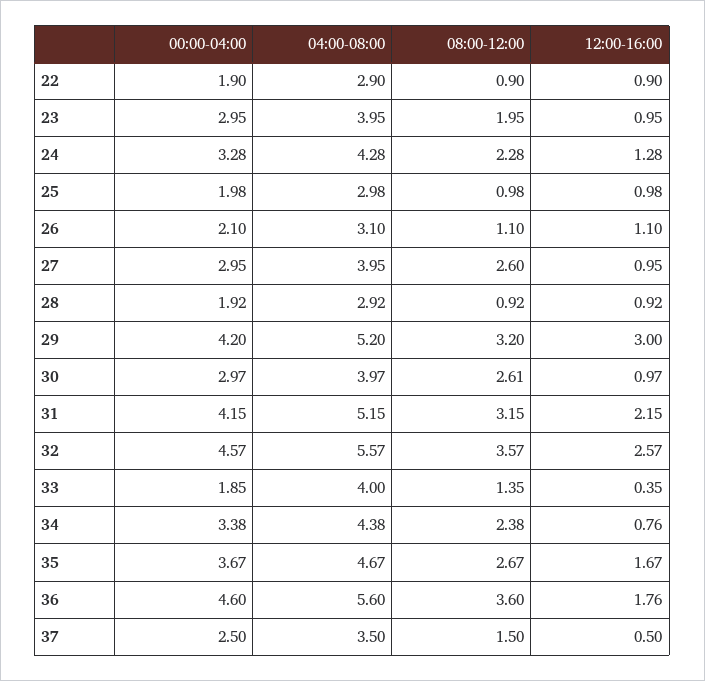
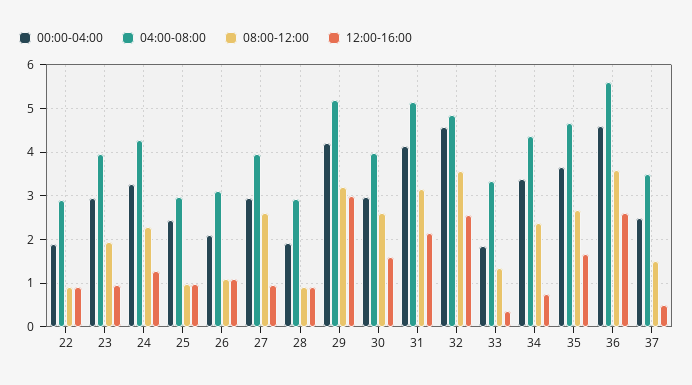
  {
    "00:00-04:00": {
      "22": 1.9,
      "23": 2.95,
      "24": 3.28,
-     "25": 1.98,
+     "25": 2.4,
      "26": 2.1,
      "27": 2.95,
      "28": 1.92,
      "29": 4.2,
      "30": 2.97,
      "31": 4.15,
      "32": 4.57,
      "33": 1.85,
      "34": 3.38,
      "35": 3.67,
      "36": 4.6,
      "37": 2.5
    },
    "04:00-08:00": {
      "22": 2.9,
      "23": 3.95,
      "24": 4.28,
      "25": 2.98,
      "26": 3.1,
      "27": 3.95,
      "28": 2.92,
      "29": 5.2,
      "30": 3.97,
      "31": 5.15,
-     "32": 5.57,
+     "32": 4.8,
-     "33": 4,
+     "33": 3.4,
      "34": 4.38,
      "35": 4.67,
      "36": 5.6,
      "37": 3.5
    },
    "08:00-12:00": {
      "22": 0.9,
      "23": 1.95,
      "24": 2.28,
      "25": 0.98,
      "26": 1.1,
      "27": 2.6,
      "28": 0.92,
      "29": 3.2,
      "30": 2.61,
      "31": 3.15,
      "32": 3.57,
      "33": 1.35,
      "34": 2.38,
      "35": 2.67,
      "36": 3.6,
      "37": 1.5
    },
    "12:00-16:00": {
      "22": 0.9,
      "23": 0.95,
      "24": 1.28,
      "25": 0.98,
      "26": 1.1,
      "27": 0.95,
      "28": 0.92,
      "29": 3,
-     "30": 0.97,
+     "30": 1.6,
      "31": 2.15,
      "32": 2.57,
      "33": 0.35,
      "34": 0.76,
      "35": 1.67,
-     "36": 1.76,
+     "36": 2.6,
      "37": 0.5
    }
  }

